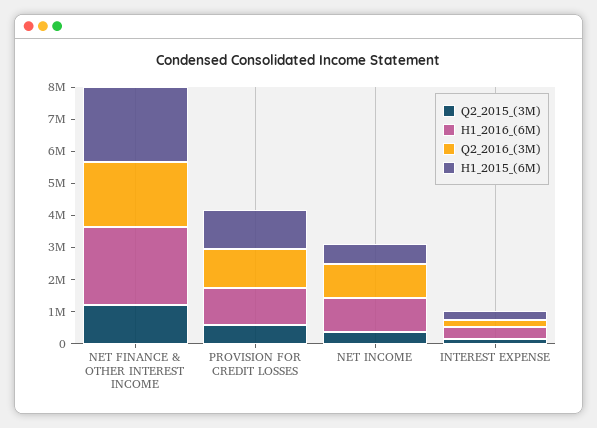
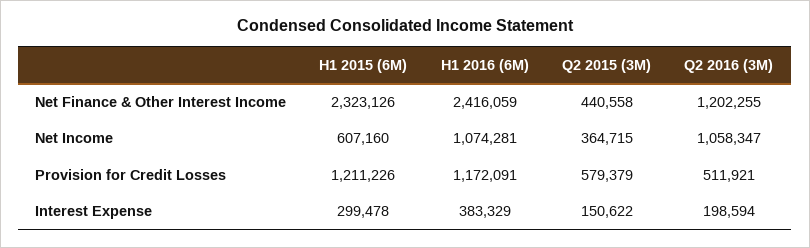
  {
    "Q2_2015_(3M)": {
-     "NET FINANCE & OTHER INTEREST INCOME": 1250000,
+     "NET FINANCE & OTHER INTEREST INCOME": 440558,
      "PROVISION FOR CREDIT LOSSES": 579379,
      "NET INCOME": 364715,
      "INTEREST EXPENSE": 150622
    },
    "H1_2016_(6M)": {
      "NET FINANCE & OTHER INTEREST INCOME": 2416059,
      "PROVISION FOR CREDIT LOSSES": 1172091,
      "NET INCOME": 1074281,
      "INTEREST EXPENSE": 383329
    },
    "Q2_2016_(3M)": {
-     "NET FINANCE & OTHER INTEREST INCOME": 2000000,
+     "NET FINANCE & OTHER INTEREST INCOME": 1202255,
-     "PROVISION FOR CREDIT LOSSES": 1250000,
+     "PROVISION FOR CREDIT LOSSES": 511921,
      "NET INCOME": 1058347,
      "INTEREST EXPENSE": 198594
    },
    "H1_2015_(6M)": {
      "NET FINANCE & OTHER INTEREST INCOME": 2323126,
      "PROVISION FOR CREDIT LOSSES": 1211226,
      "NET INCOME": 607160,
      "INTEREST EXPENSE": 299478
    }
  }

